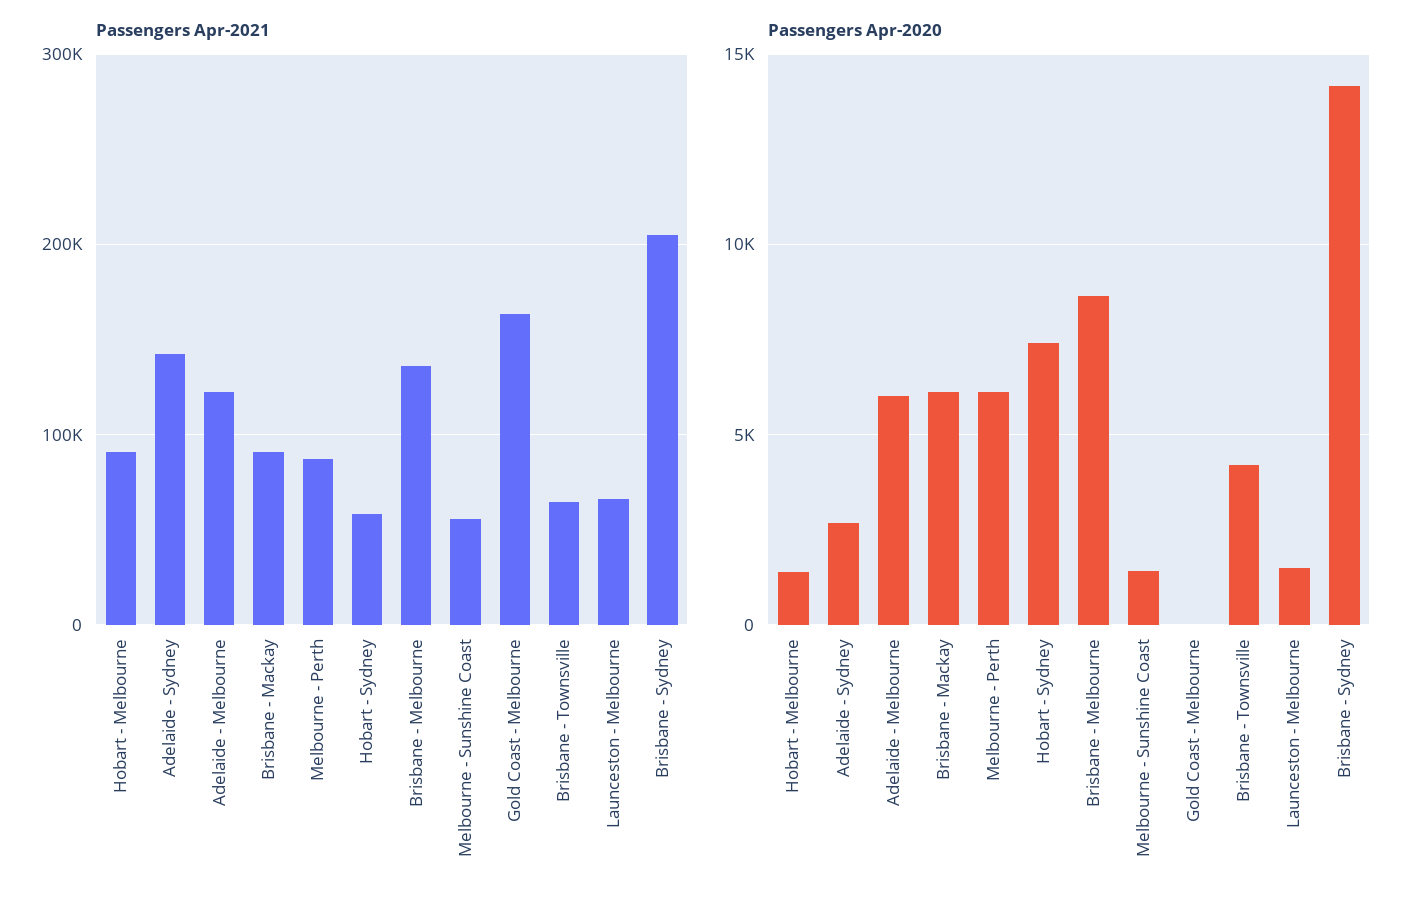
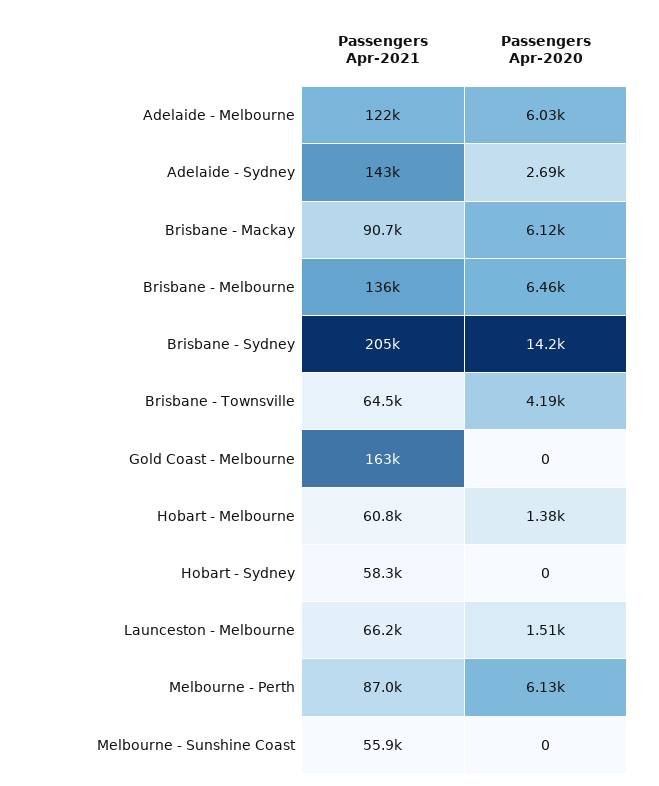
  {
    "Passengers Apr-2021": {
-     "Hobart - Melbourne": 90000,
+     "Hobart - Melbourne": 60800,
      "Adelaide - Sydney": 143000,
      "Adelaide - Melbourne": 122000,
      "Brisbane - Mackay": 90700,
      "Melbourne - Perth": 87000,
      "Hobart - Sydney": 58300,
      "Brisbane - Melbourne": 136000,
      "Melbourne - Sunshine Coast": 55900,
      "Gold Coast - Melbourne": 163000,
      "Brisbane - Townsville": 64500,
      "Launceston - Melbourne": 66200,
      "Brisbane - Sydney": 205000
    },
    "Passengers Apr-2020": {
      "Hobart - Melbourne": 1380,
      "Adelaide - Sydney": 2690,
      "Adelaide - Melbourne": 6030,
      "Brisbane - Mackay": 6120,
      "Melbourne - Perth": 6130,
-     "Hobart - Sydney": 7500,
+     "Hobart - Sydney": 0,
-     "Brisbane - Melbourne": 8500,
+     "Brisbane - Melbourne": 6460,
-     "Melbourne - Sunshine Coast": 1500,
+     "Melbourne - Sunshine Coast": 0,
      "Gold Coast - Melbourne": 0,
      "Brisbane - Townsville": 4190,
      "Launceston - Melbourne": 1510,
      "Brisbane - Sydney": 14200
    }
  }

